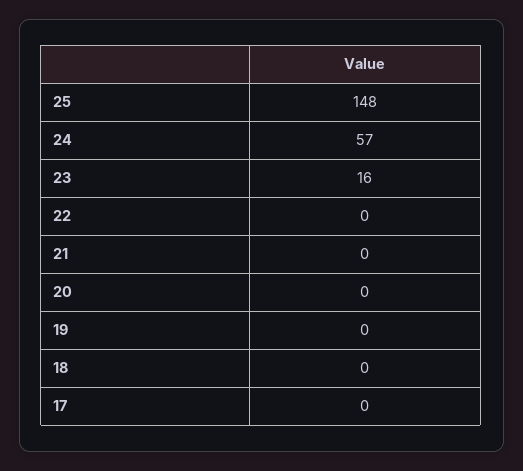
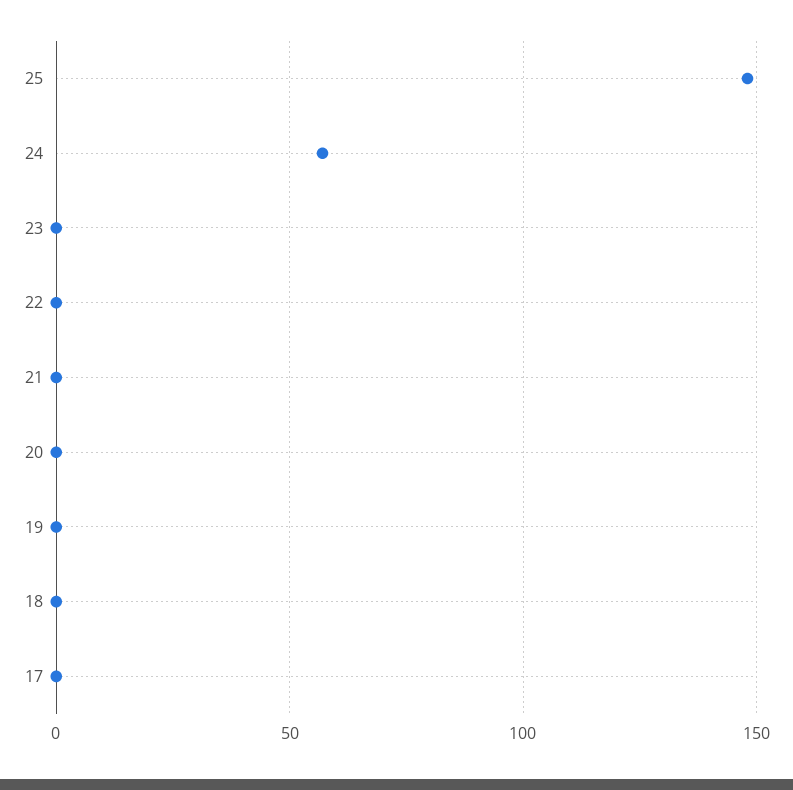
  {
    "25": 148,
    "24": 57,
-   "23": 16,
+   "23": 0,
    "22": 0,
    "21": 0,
    "20": 0,
    "19": 0,
    "18": 0,
    "17": 0
  }

